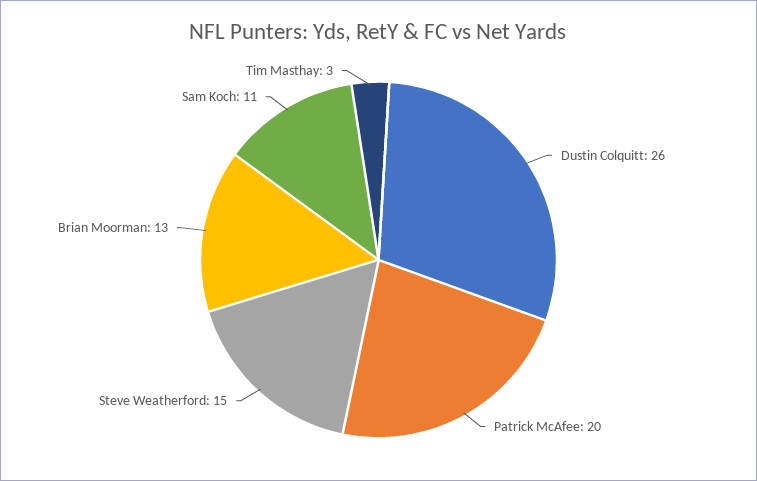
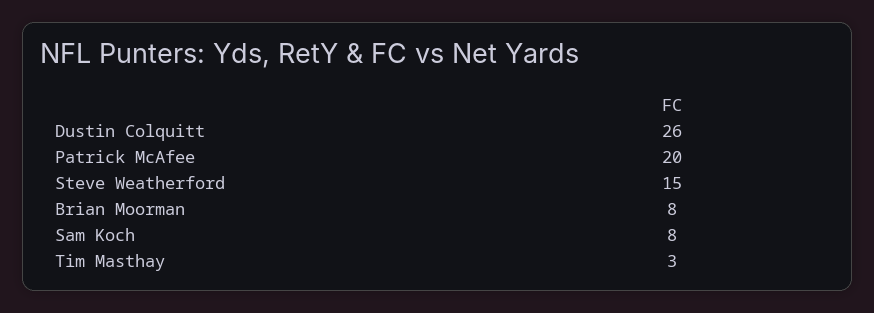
  {
    "Dustin Colquitt": 26,
    "Patrick McAfee": 20,
    "Steve Weatherford": 15,
-   "Brian Moorman": 13,
+   "Brian Moorman": 8,
-   "Sam Koch": 11,
+   "Sam Koch": 8,
    "Tim Masthay": 3
  }

